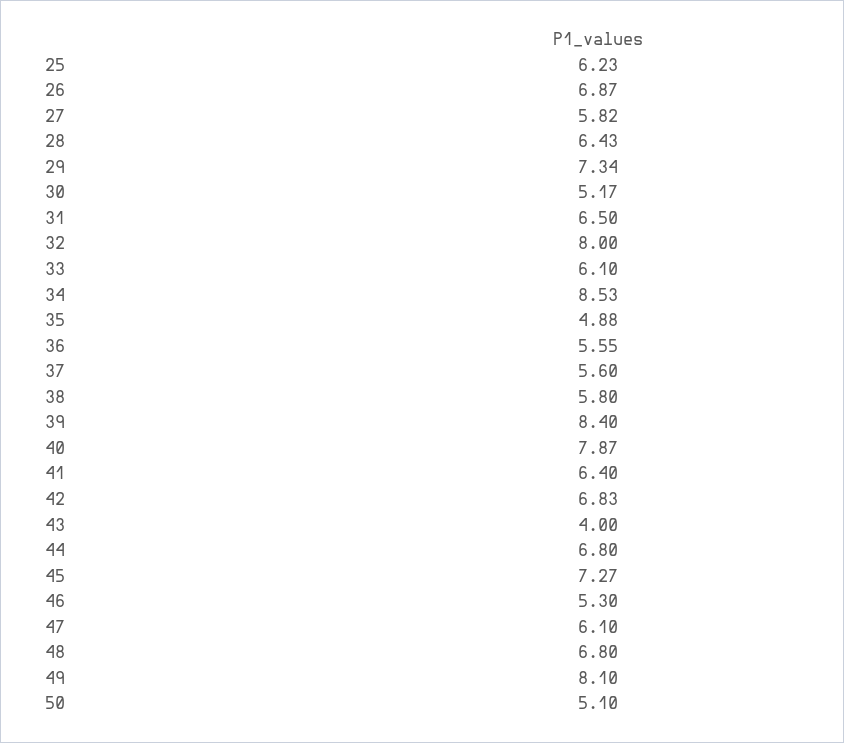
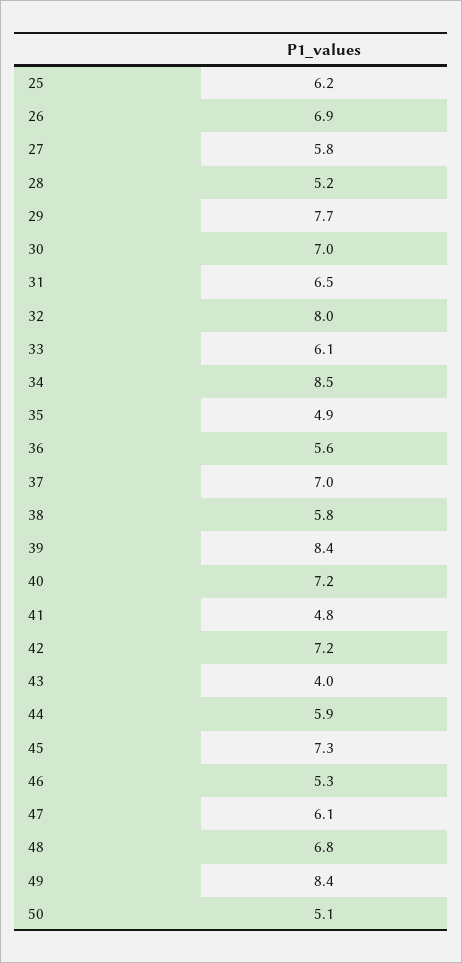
  {
    "25": 6.23,
    "26": 6.87,
    "27": 5.82,
-   "28": 6.43,
+   "28": 5.2,
-   "29": 7.34,
+   "29": 7.7,
-   "30": 5.17,
+   "30": 7,
    "31": 6.5,
    "32": 8,
    "33": 6.1,
    "34": 8.53,
    "35": 4.88,
    "36": 5.55,
-   "37": 5.6,
+   "37": 7,
    "38": 5.8,
    "39": 8.4,
-   "40": 7.87,
+   "40": 7.2,
-   "41": 6.4,
+   "41": 4.8,
-   "42": 6.83,
+   "42": 7.2,
    "43": 4,
-   "44": 6.8,
+   "44": 5.9,
    "45": 7.27,
    "46": 5.3,
    "47": 6.1,
    "48": 6.8,
-   "49": 8.1,
+   "49": 8.4,
    "50": 5.1
  }

